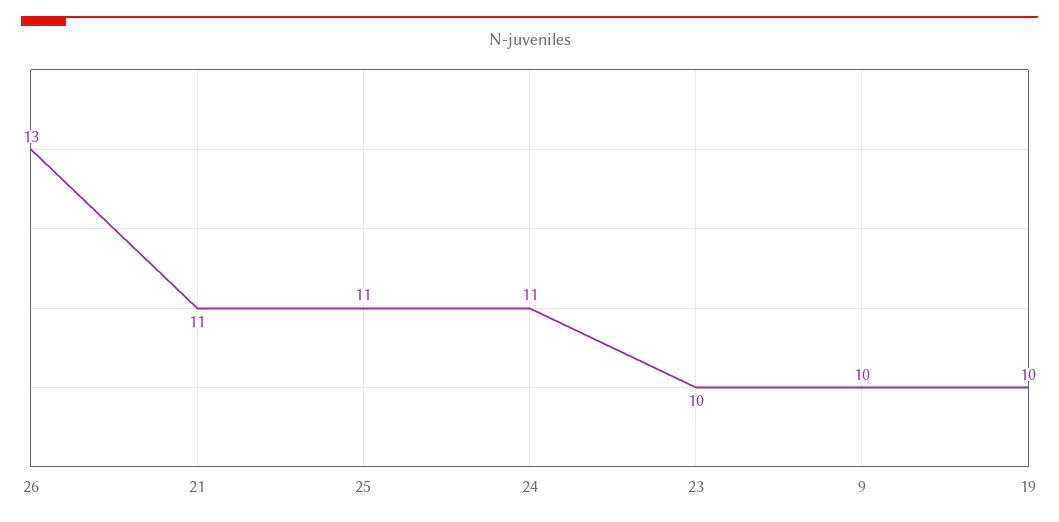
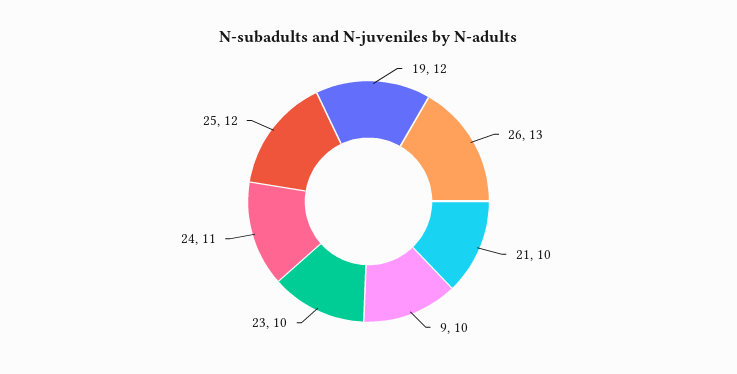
  {
    "26": 13,
-   "21": 11,
+   "21": 10,
-   "25": 11,
+   "25": 12,
    "24": 11,
    "23": 10,
    "9": 10,
-   "19": 10
+   "19": 12
  }

